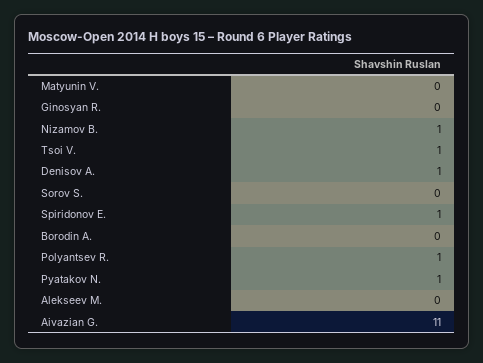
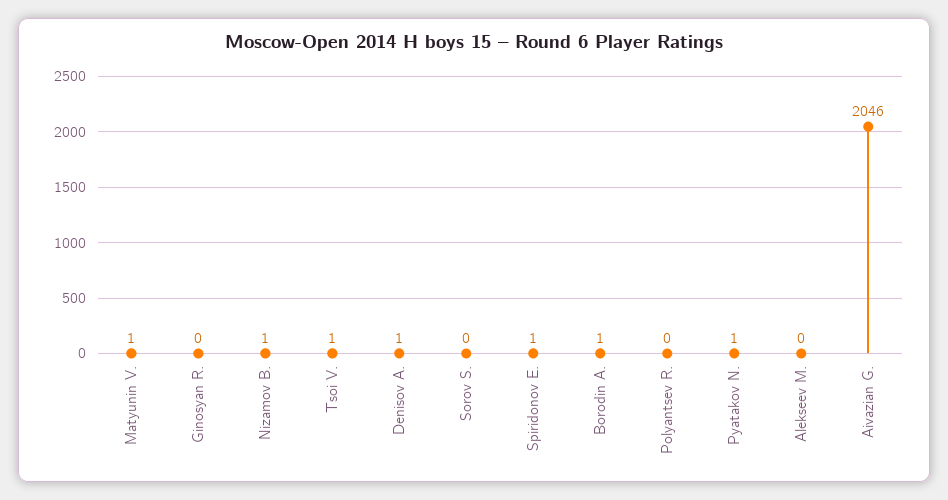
  {
-   "Matyunin V.": 0,
+   "Matyunin V.": 1,
    "Ginosyan R.": 0,
    "Nizamov B.": 1,
    "Tsoi V.": 1,
    "Denisov A.": 1,
    "Sorov S.": 0,
    "Spiridonov E.": 1,
-   "Borodin A.": 0,
+   "Borodin A.": 1,
-   "Polyantsev R.": 1,
+   "Polyantsev R.": 0,
    "Pyatakov N.": 1,
    "Alekseev M.": 0,
-   "Aivazian G.": 11
+   "Aivazian G.": 2046
  }

